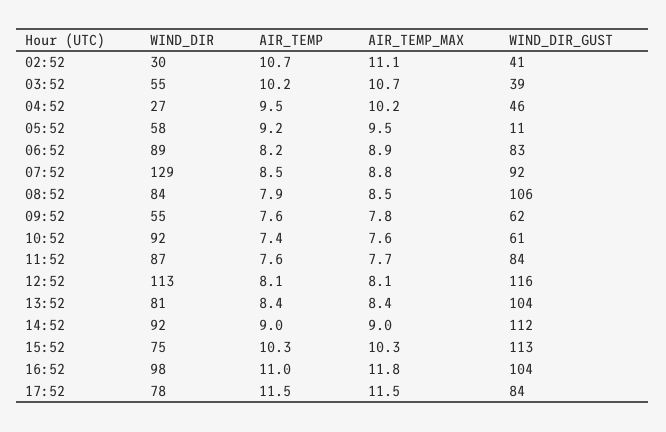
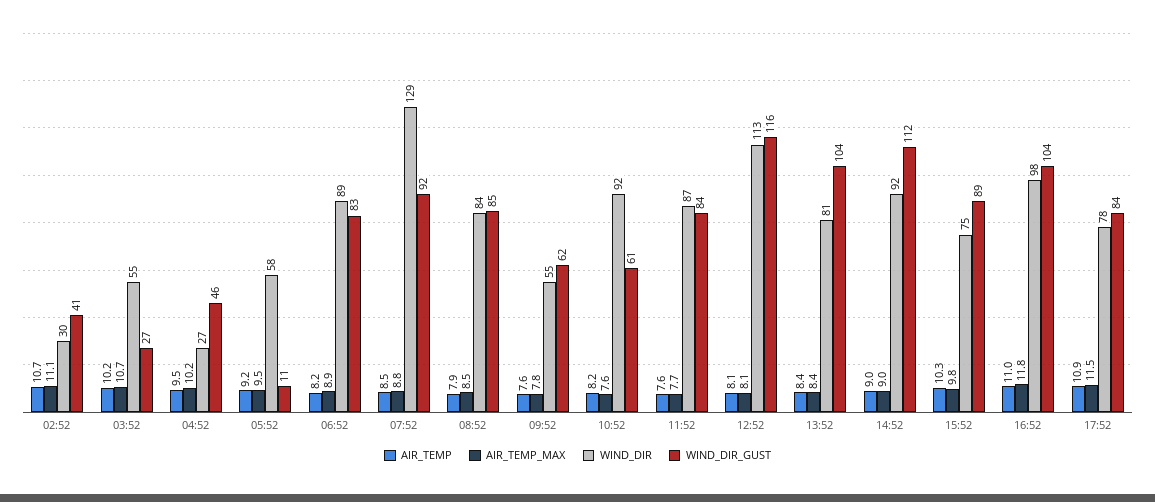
  {
    "WIND_DIR": {
      "02:52": 30,
      "03:52": 55,
      "04:52": 27,
      "05:52": 58,
      "06:52": 89,
      "07:52": 129,
      "08:52": 84,
      "09:52": 55,
      "10:52": 92,
      "11:52": 87,
      "12:52": 113,
      "13:52": 81,
      "14:52": 92,
      "15:52": 75,
      "16:52": 98,
      "17:52": 78
    },
    "AIR_TEMP": {
      "02:52": 10.7,
      "03:52": 10.2,
      "04:52": 9.5,
      "05:52": 9.2,
      "06:52": 8.2,
      "07:52": 8.5,
      "08:52": 7.9,
      "09:52": 7.6,
-     "10:52": 7.4,
+     "10:52": 8.2,
      "11:52": 7.6,
      "12:52": 8.1,
      "13:52": 8.4,
      "14:52": 9,
      "15:52": 10.3,
      "16:52": 11,
-     "17:52": 11.5
+     "17:52": 10.9
    },
    "AIR_TEMP_MAX": {
      "02:52": 11.1,
      "03:52": 10.7,
      "04:52": 10.2,
      "05:52": 9.5,
      "06:52": 8.9,
      "07:52": 8.8,
      "08:52": 8.5,
      "09:52": 7.8,
      "10:52": 7.6,
      "11:52": 7.7,
      "12:52": 8.1,
      "13:52": 8.4,
      "14:52": 9,
-     "15:52": 10.3,
+     "15:52": 9.8,
      "16:52": 11.8,
      "17:52": 11.5
    },
    "WIND_DIR_GUST": {
      "02:52": 41,
-     "03:52": 39,
+     "03:52": 27,
      "04:52": 46,
      "05:52": 11,
      "06:52": 83,
      "07:52": 92,
-     "08:52": 106,
+     "08:52": 85,
      "09:52": 62,
      "10:52": 61,
      "11:52": 84,
      "12:52": 116,
      "13:52": 104,
      "14:52": 112,
-     "15:52": 113,
+     "15:52": 89,
      "16:52": 104,
      "17:52": 84
    }
  }

